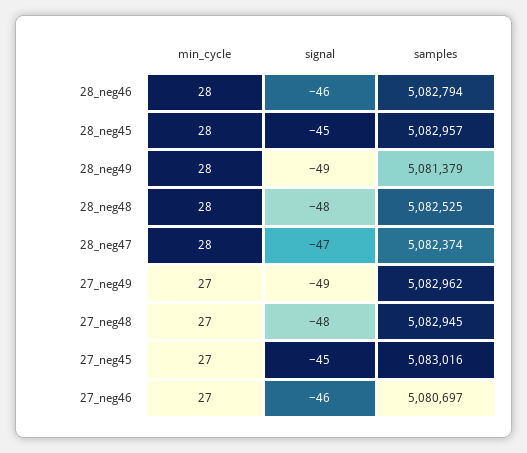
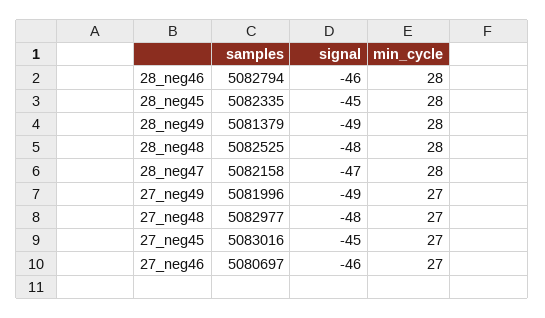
  {
    "min_cycle": {
      "28_neg46": 28,
      "28_neg45": 28,
      "28_neg49": 28,
      "28_neg48": 28,
      "28_neg47": 28,
      "27_neg49": 27,
      "27_neg48": 27,
      "27_neg45": 27,
      "27_neg46": 27
    },
    "signal": {
      "28_neg46": -46,
      "28_neg45": -45,
      "28_neg49": -49,
      "28_neg48": -48,
      "28_neg47": -47,
      "27_neg49": -49,
      "27_neg48": -48,
      "27_neg45": -45,
      "27_neg46": -46
    },
    "samples": {
      "28_neg46": 5082794,
-     "28_neg45": 5082957,
+     "28_neg45": 5082335,
      "28_neg49": 5081379,
      "28_neg48": 5082525,
-     "28_neg47": 5082374,
+     "28_neg47": 5082158,
-     "27_neg49": 5082962,
+     "27_neg49": 5081996,
-     "27_neg48": 5082945,
+     "27_neg48": 5082977,
      "27_neg45": 5083016,
      "27_neg46": 5080697
    }
  }

